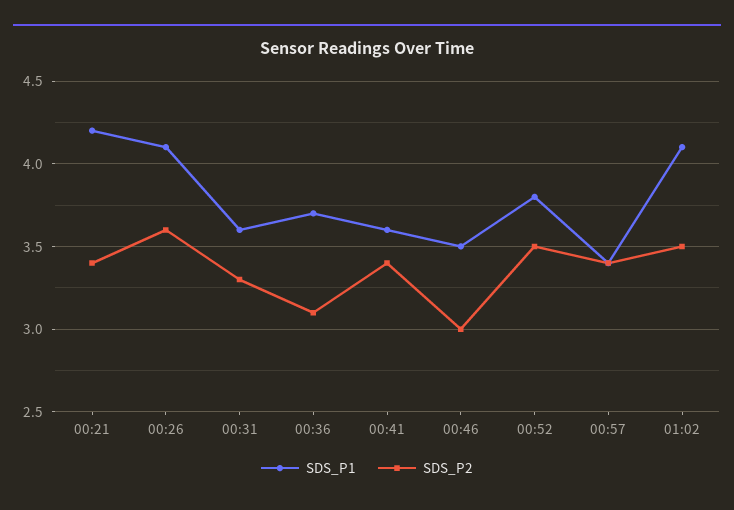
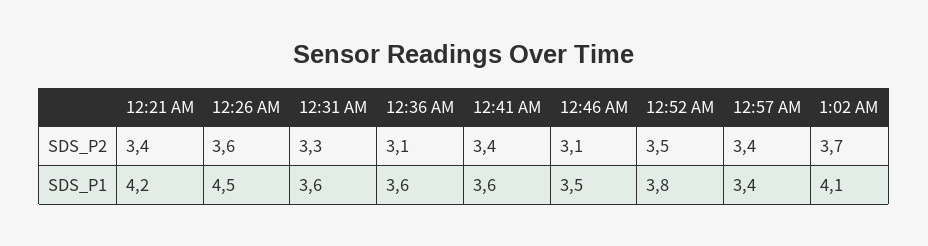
  {
    "SDS_P1": {
      "00:21": 4.2,
-     "00:26": 4.1,
+     "00:26": 4.5,
      "00:31": 3.6,
-     "00:36": 3.7,
+     "00:36": 3.6,
      "00:41": 3.6,
      "00:46": 3.5,
      "00:52": 3.8,
      "00:57": 3.4,
      "01:02": 4.1
    },
    "SDS_P2": {
      "00:21": 3.4,
      "00:26": 3.6,
      "00:31": 3.3,
      "00:36": 3.1,
      "00:41": 3.4,
-     "00:46": 3,
+     "00:46": 3.1,
      "00:52": 3.5,
      "00:57": 3.4,
-     "01:02": 3.5
+     "01:02": 3.7
    }
  }

